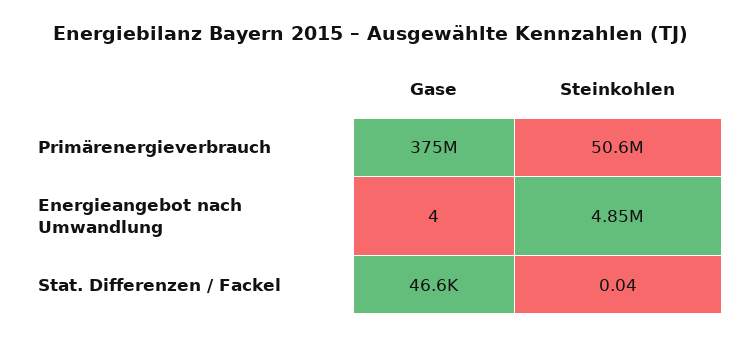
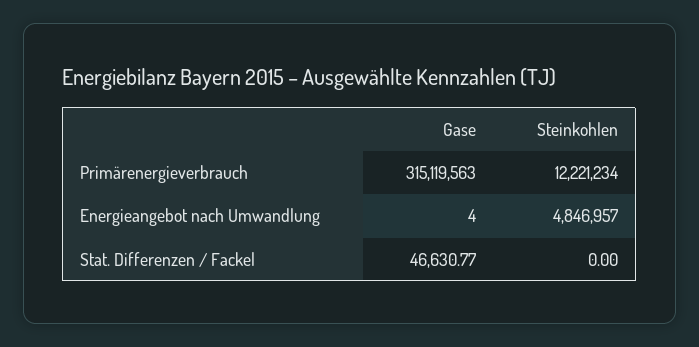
  {
    "Gase": {
-     "Primärenergieverbrauch": 375000000,
+     "Primärenergieverbrauch": 315119563,
      "Energieangebot nach Umwandlung": 4,
      "Stat. Differenzen / Fackel": 46630.77
    },
    "Steinkohlen": {
-     "Primärenergieverbrauch": 50600000,
+     "Primärenergieverbrauch": 12221234,
      "Energieangebot nach Umwandlung": 4846957,
-     "Stat. Differenzen / Fackel": 0.04
+     "Stat. Differenzen / Fackel": 0
    }
  }

